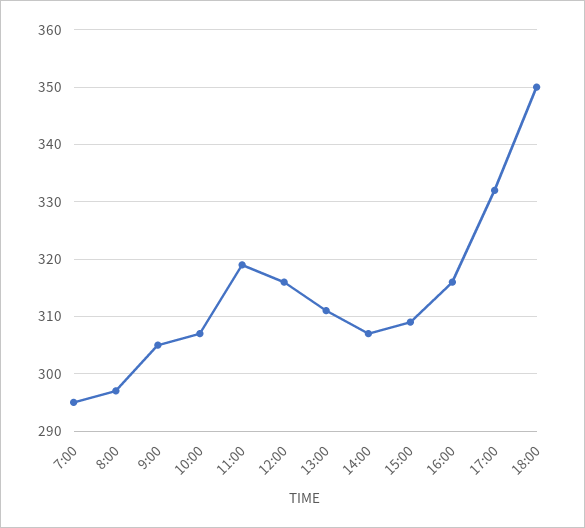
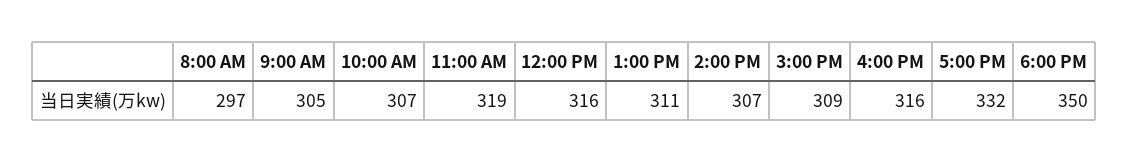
  {
-   "7:00": 295,
    "8:00": 297,
    "9:00": 305,
    "10:00": 307,
    "11:00": 319,
    "12:00": 316,
    "13:00": 311,
    "14:00": 307,
    "15:00": 309,
    "16:00": 316,
    "17:00": 332,
    "18:00": 350
  }

